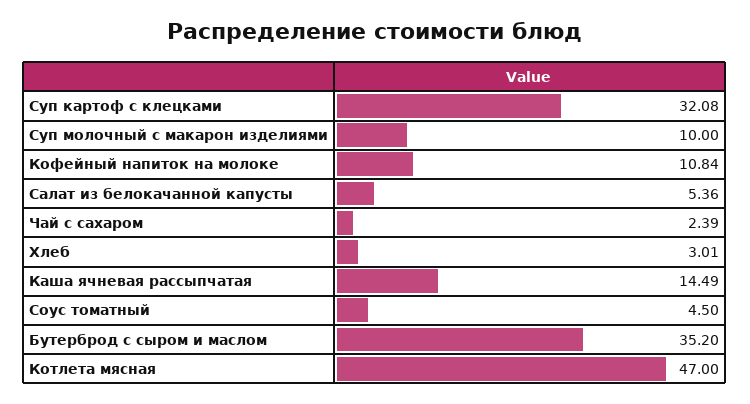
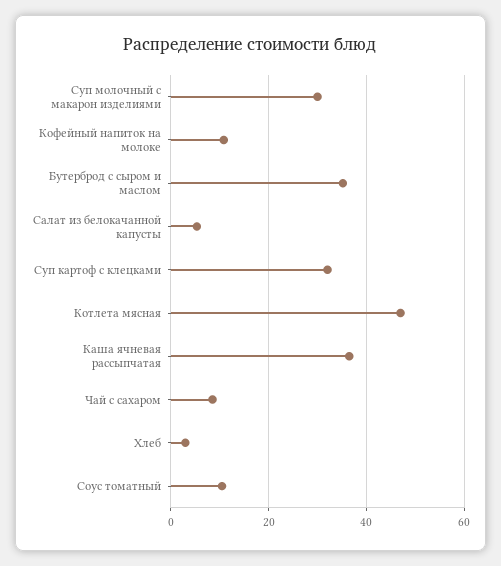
  {
    "Суп картоф с клецками": 32.08,
-   "Суп молочный с макарон изделиями": 10,
+   "Суп молочный с макарон изделиями": 30,
    "Кофейный напиток на молоке": 10.84,
    "Салат из белокачанной капусты": 5.36,
-   "Чай с сахаром": 2.39,
+   "Чай с сахаром": 8,
    "Хлеб": 3.01,
-   "Каша ячневая рассыпчатая": 14.49,
+   "Каша ячневая рассыпчатая": 36,
-   "Соус томатный": 4.5,
+   "Соус томатный": 10,
    "Бутерброд с сыром и маслом": 35.2,
    "Котлета мясная": 47
  }

